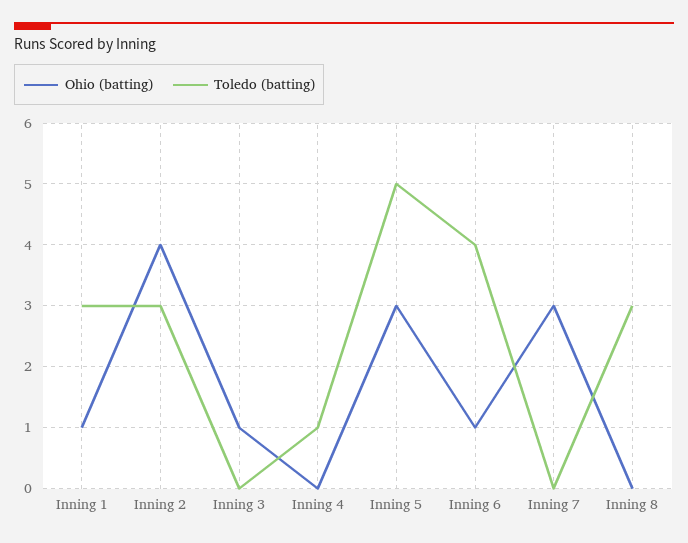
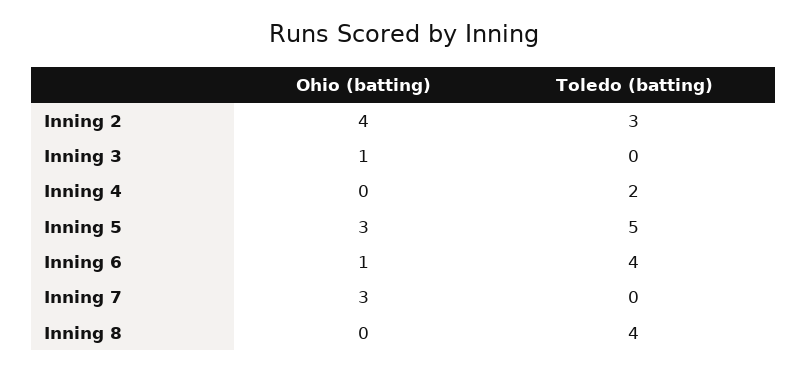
  {
    "Ohio (batting)": {
-     "Inning 1": 1,
      "Inning 2": 4,
      "Inning 3": 1,
      "Inning 4": 0,
      "Inning 5": 3,
      "Inning 6": 1,
      "Inning 7": 3,
      "Inning 8": 0
    },
    "Toledo (batting)": {
-     "Inning 1": 3,
      "Inning 2": 3,
      "Inning 3": 0,
-     "Inning 4": 1,
+     "Inning 4": 2,
      "Inning 5": 5,
      "Inning 6": 4,
      "Inning 7": 0,
-     "Inning 8": 3
+     "Inning 8": 4
    }
  }

